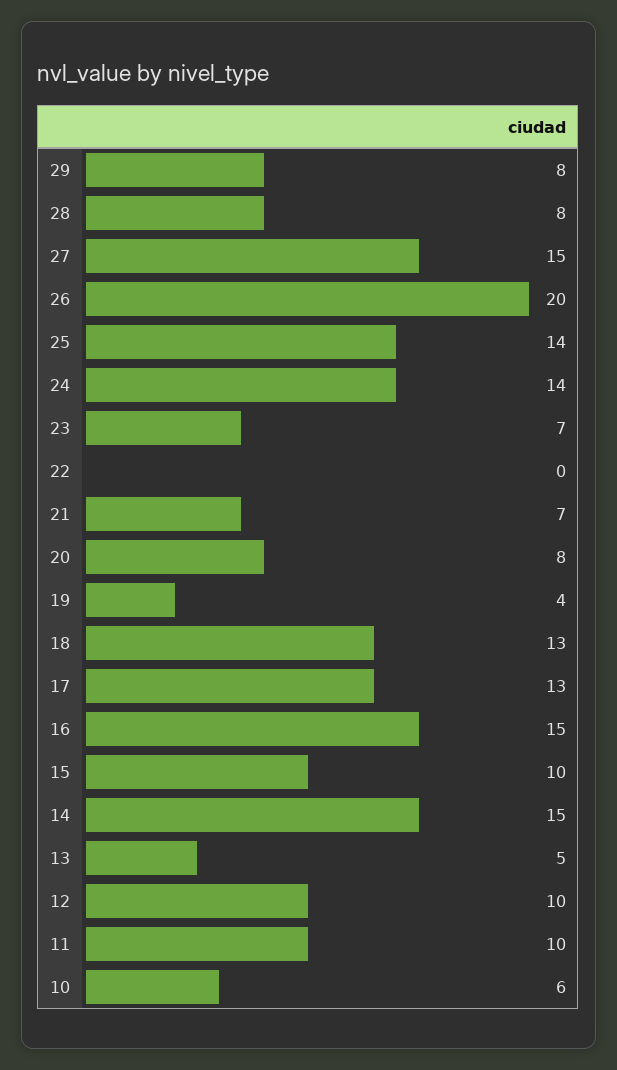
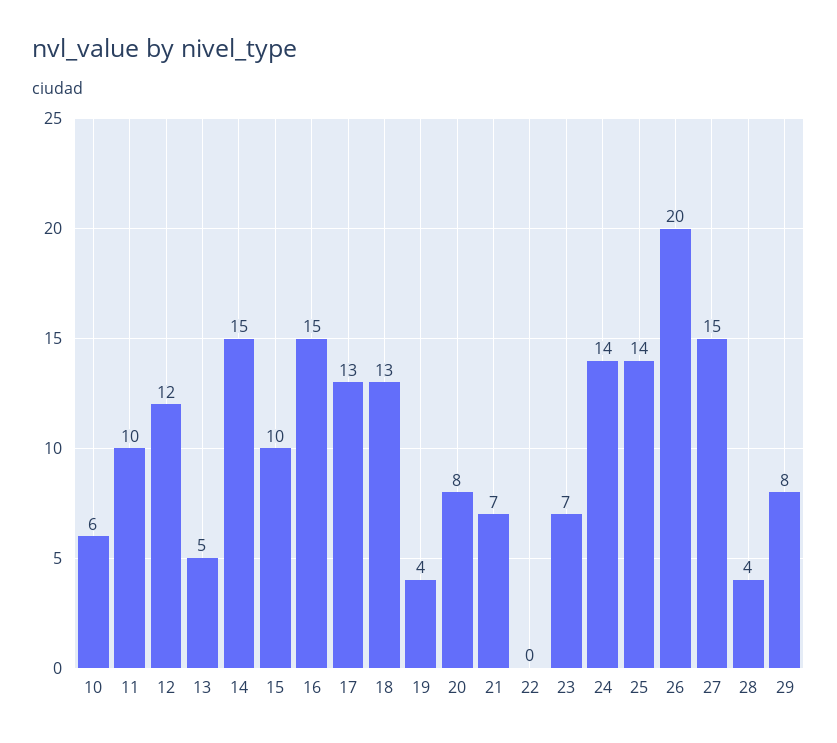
  {
    "29": 8,
-   "28": 8,
+   "28": 4,
    "27": 15,
    "26": 20,
    "25": 14,
    "24": 14,
    "23": 7,
    "22": 0,
    "21": 7,
    "20": 8,
    "19": 4,
    "18": 13,
    "17": 13,
    "16": 15,
    "15": 10,
    "14": 15,
    "13": 5,
-   "12": 10,
+   "12": 12,
    "11": 10,
    "10": 6
  }

